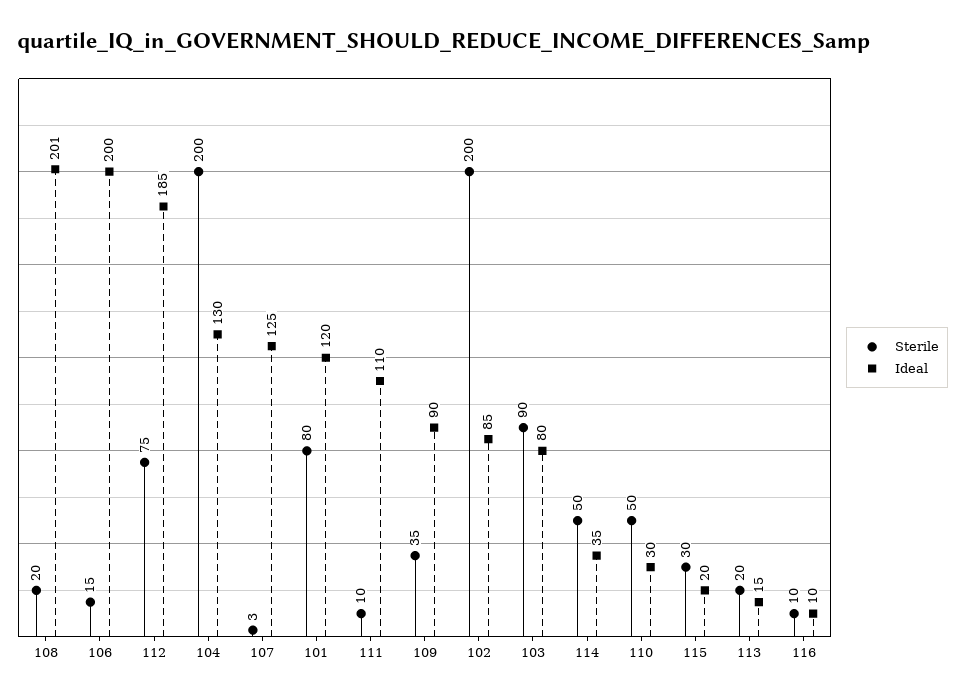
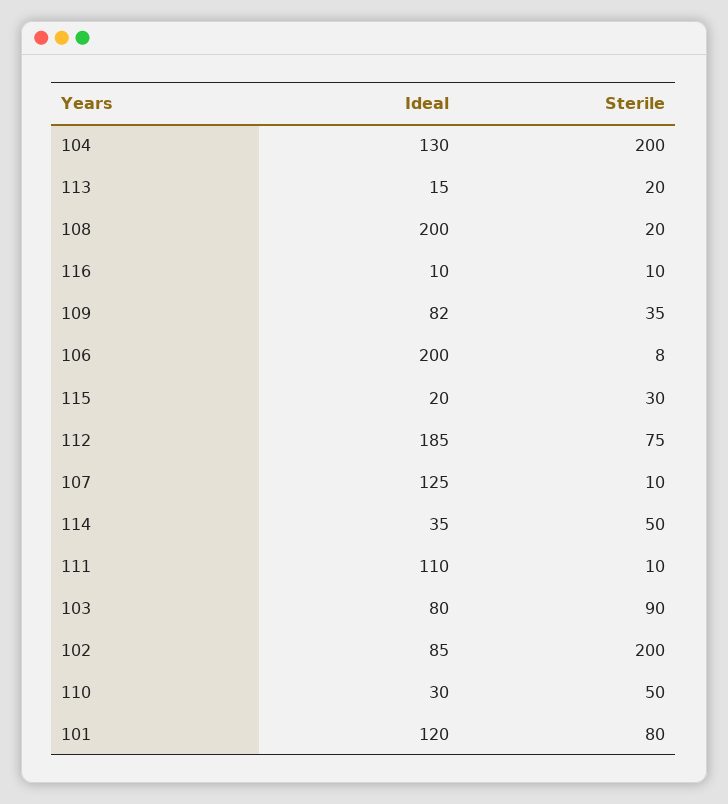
  {
    "Sterile": {
      "108": 20,
-     "106": 15,
+     "106": 8,
      "112": 75,
      "104": 200,
-     "107": 3,
+     "107": 10,
      "101": 80,
      "111": 10,
      "109": 35,
      "102": 200,
      "103": 90,
      "114": 50,
      "110": 50,
      "115": 30,
      "113": 20,
      "116": 10
    },
    "Ideal": {
-     "108": 201,
+     "108": 200,
      "106": 200,
      "112": 185,
      "104": 130,
      "107": 125,
      "101": 120,
      "111": 110,
-     "109": 90,
+     "109": 82,
      "102": 85,
      "103": 80,
      "114": 35,
      "110": 30,
      "115": 20,
      "113": 15,
      "116": 10
    }
  }

